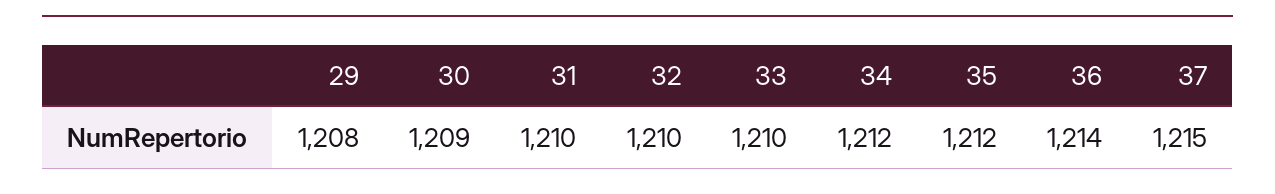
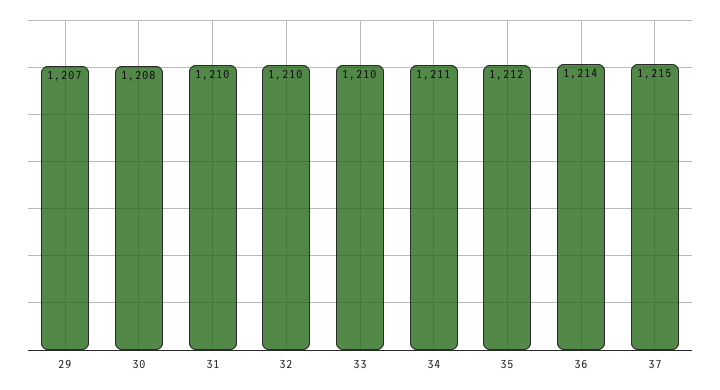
  {
-   "29": 1208,
+   "29": 1207,
-   "30": 1209,
+   "30": 1208,
    "31": 1210,
    "32": 1210,
    "33": 1210,
-   "34": 1212,
+   "34": 1211,
    "35": 1212,
    "36": 1214,
    "37": 1215
  }

